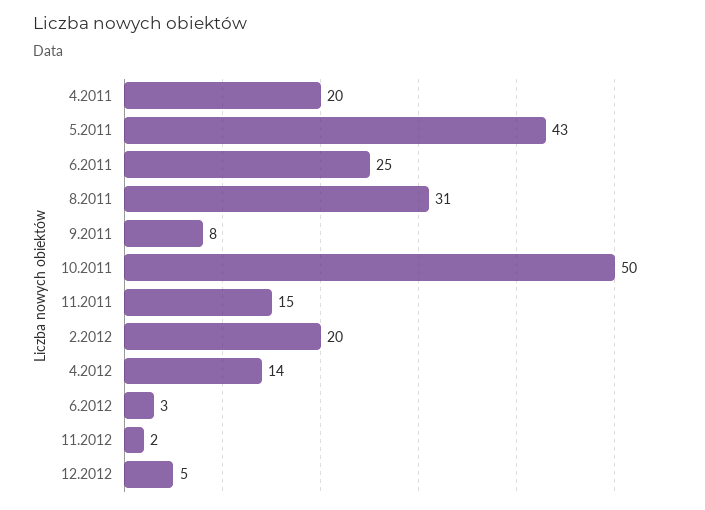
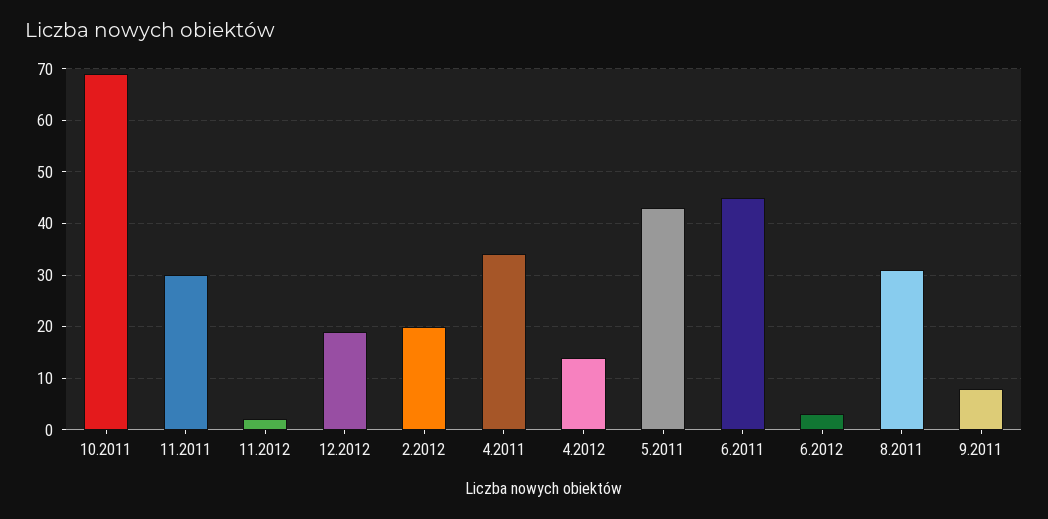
  {
-   "4.2011": 20,
+   "4.2011": 35,
    "5.2011": 43,
-   "6.2011": 25,
+   "6.2011": 45,
    "8.2011": 31,
    "9.2011": 8,
-   "10.2011": 50,
+   "10.2011": 70,
-   "11.2011": 15,
+   "11.2011": 30,
    "2.2012": 20,
    "4.2012": 14,
    "6.2012": 3,
    "11.2012": 2,
-   "12.2012": 5
+   "12.2012": 20
  }

